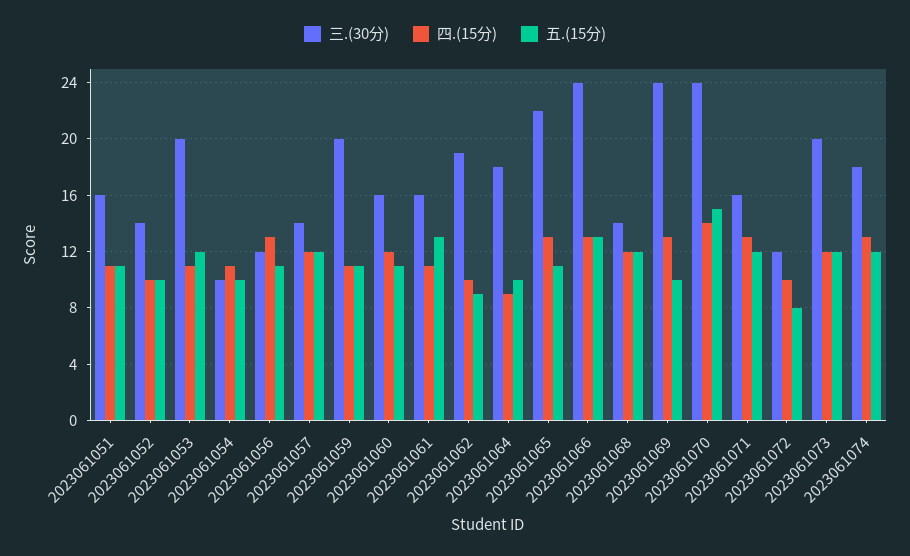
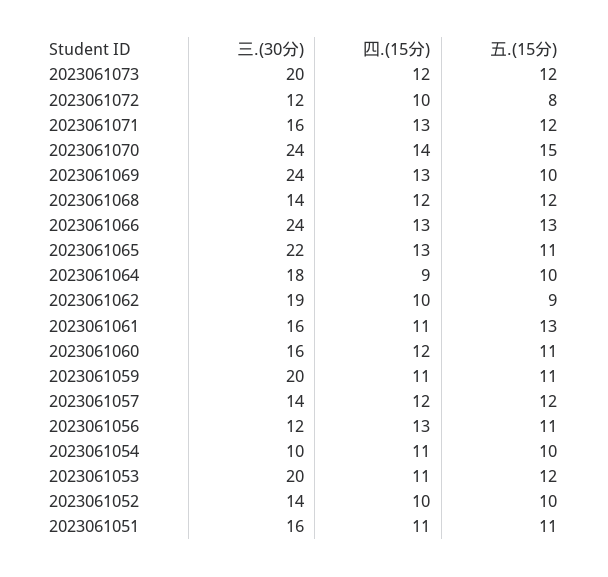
  {
    "三.(30分)": {
      "2023061051": 16,
      "2023061052": 14,
      "2023061053": 20,
      "2023061054": 10,
      "2023061056": 12,
      "2023061057": 14,
      "2023061059": 20,
      "2023061060": 16,
      "2023061061": 16,
      "2023061062": 19,
      "2023061064": 18,
      "2023061065": 22,
      "2023061066": 24,
      "2023061068": 14,
      "2023061069": 24,
      "2023061070": 24,
      "2023061071": 16,
      "2023061072": 12,
-     "2023061073": 20,
+     "2023061073": 20
-     "2023061074": 18
    },
    "四.(15分)": {
      "2023061051": 11,
      "2023061052": 10,
      "2023061053": 11,
      "2023061054": 11,
      "2023061056": 13,
      "2023061057": 12,
      "2023061059": 11,
      "2023061060": 12,
      "2023061061": 11,
      "2023061062": 10,
      "2023061064": 9,
      "2023061065": 13,
      "2023061066": 13,
      "2023061068": 12,
      "2023061069": 13,
      "2023061070": 14,
      "2023061071": 13,
      "2023061072": 10,
-     "2023061073": 12,
+     "2023061073": 12
-     "2023061074": 13
    },
    "五.(15分)": {
      "2023061051": 11,
      "2023061052": 10,
      "2023061053": 12,
      "2023061054": 10,
      "2023061056": 11,
      "2023061057": 12,
      "2023061059": 11,
      "2023061060": 11,
      "2023061061": 13,
      "2023061062": 9,
      "2023061064": 10,
      "2023061065": 11,
      "2023061066": 13,
      "2023061068": 12,
      "2023061069": 10,
      "2023061070": 15,
      "2023061071": 12,
      "2023061072": 8,
-     "2023061073": 12,
+     "2023061073": 12
-     "2023061074": 12
    }
  }

